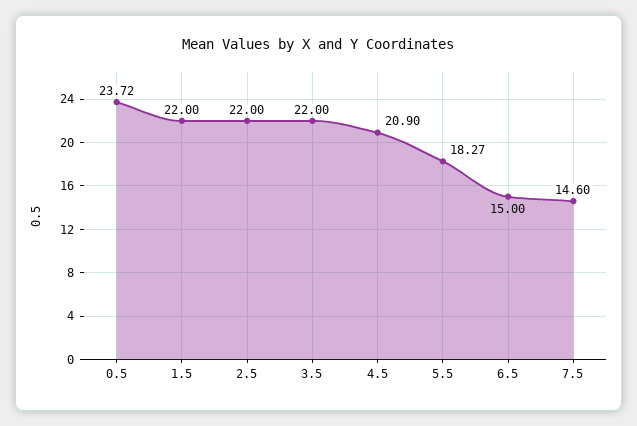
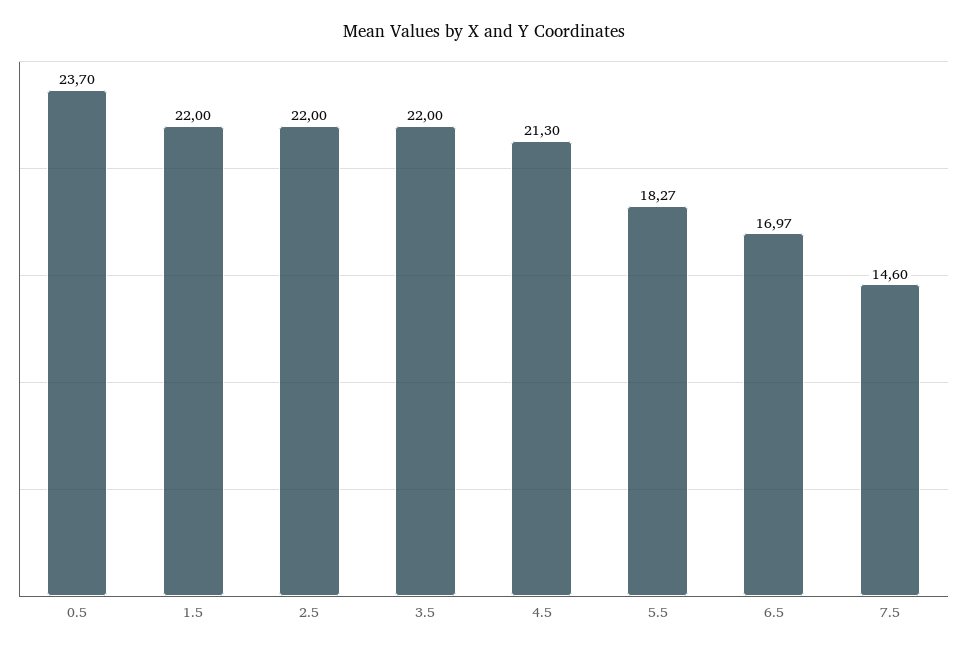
  {
-   "0.5": 23.72,
+   "0.5": 23.7,
    "1.5": 22,
    "2.5": 22,
    "3.5": 22,
-   "4.5": 20.9,
+   "4.5": 21.3,
    "5.5": 18.27,
-   "6.5": 15,
+   "6.5": 16.97,
    "7.5": 14.6
  }

